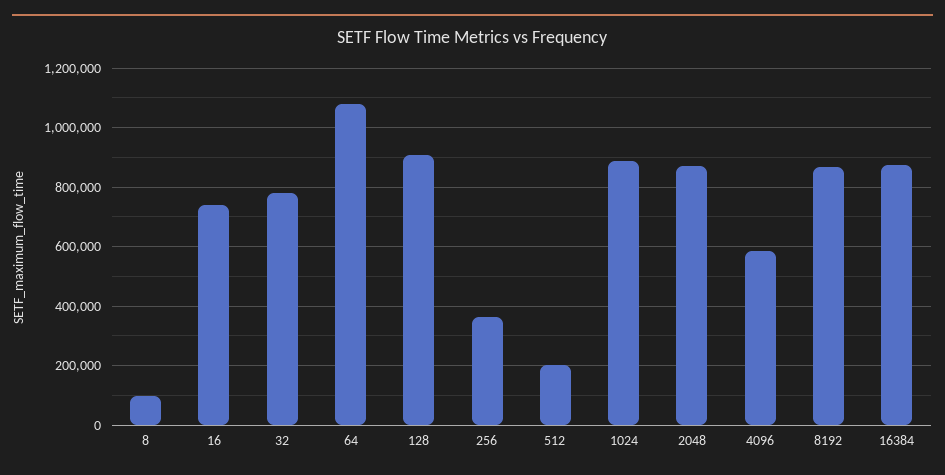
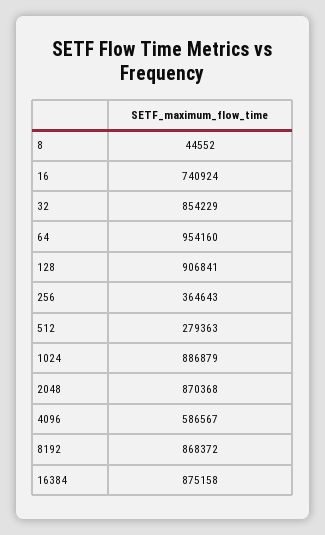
  {
-   "8": 100000,
+   "8": 44552,
    "16": 740924,
-   "32": 775000,
+   "32": 854229,
-   "64": 1075000,
+   "64": 954160,
    "128": 906841,
    "256": 364643,
-   "512": 200000,
+   "512": 279363,
    "1024": 886879,
    "2048": 870368,
    "4096": 586567,
    "8192": 868372,
    "16384": 875158
  }

